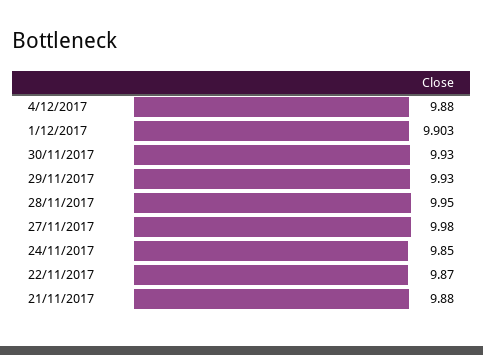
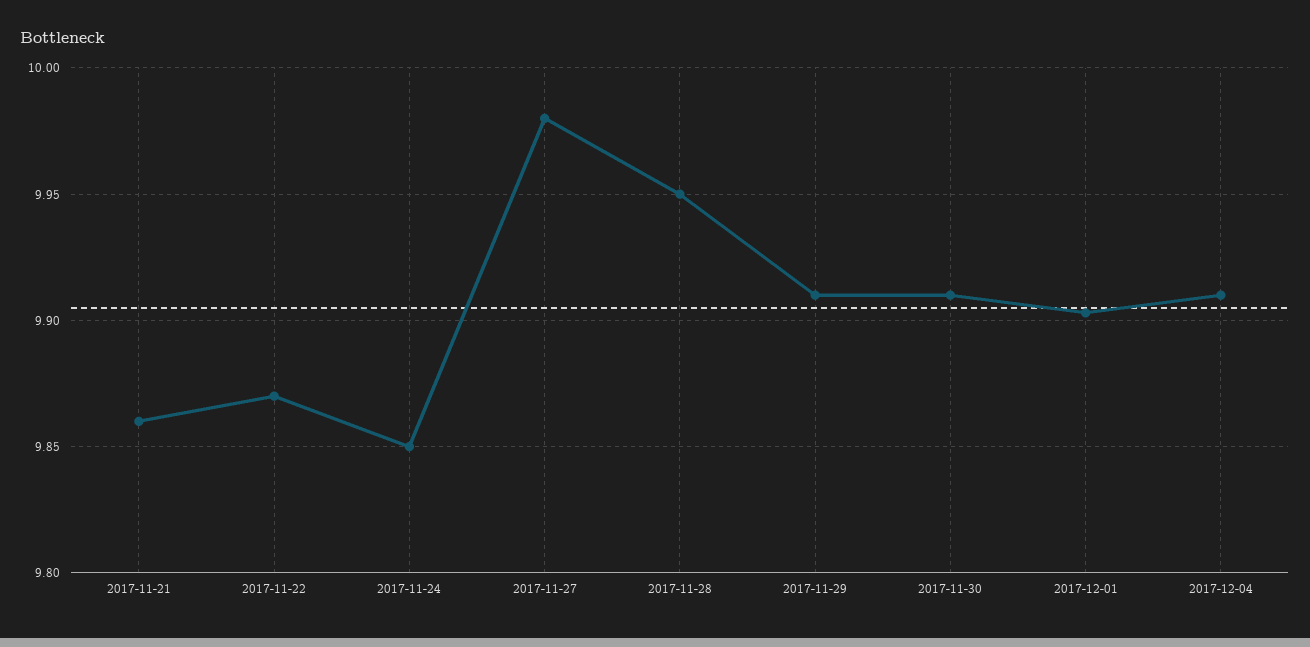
  {
-   "4/12/2017": 9.88,
+   "4/12/2017": 9.91,
    "1/12/2017": 9.903,
-   "30/11/2017": 9.93,
+   "30/11/2017": 9.91,
-   "29/11/2017": 9.93,
+   "29/11/2017": 9.91,
    "28/11/2017": 9.95,
    "27/11/2017": 9.98,
    "24/11/2017": 9.85,
    "22/11/2017": 9.87,
-   "21/11/2017": 9.88
+   "21/11/2017": 9.86
  }

